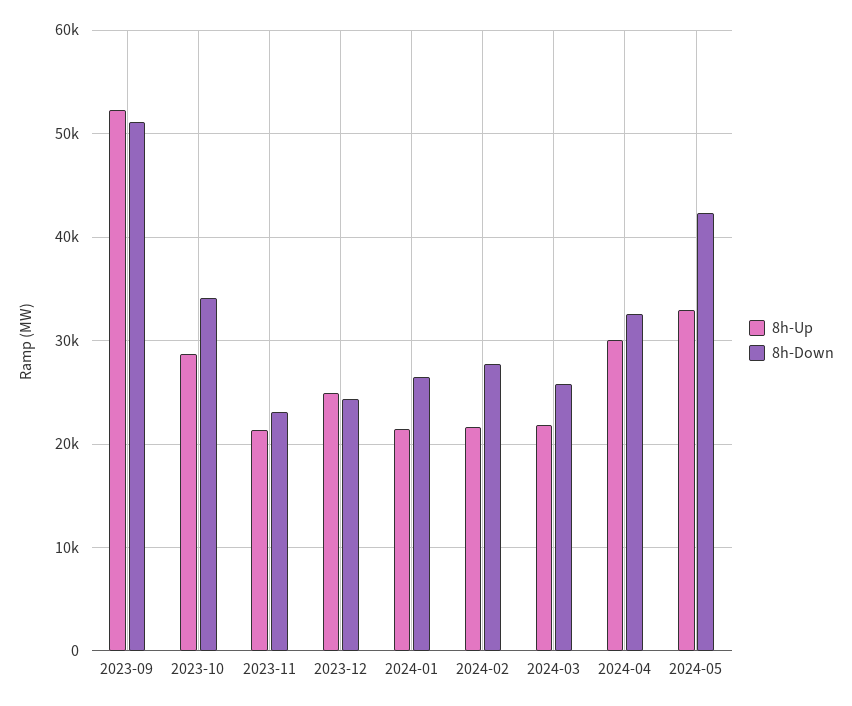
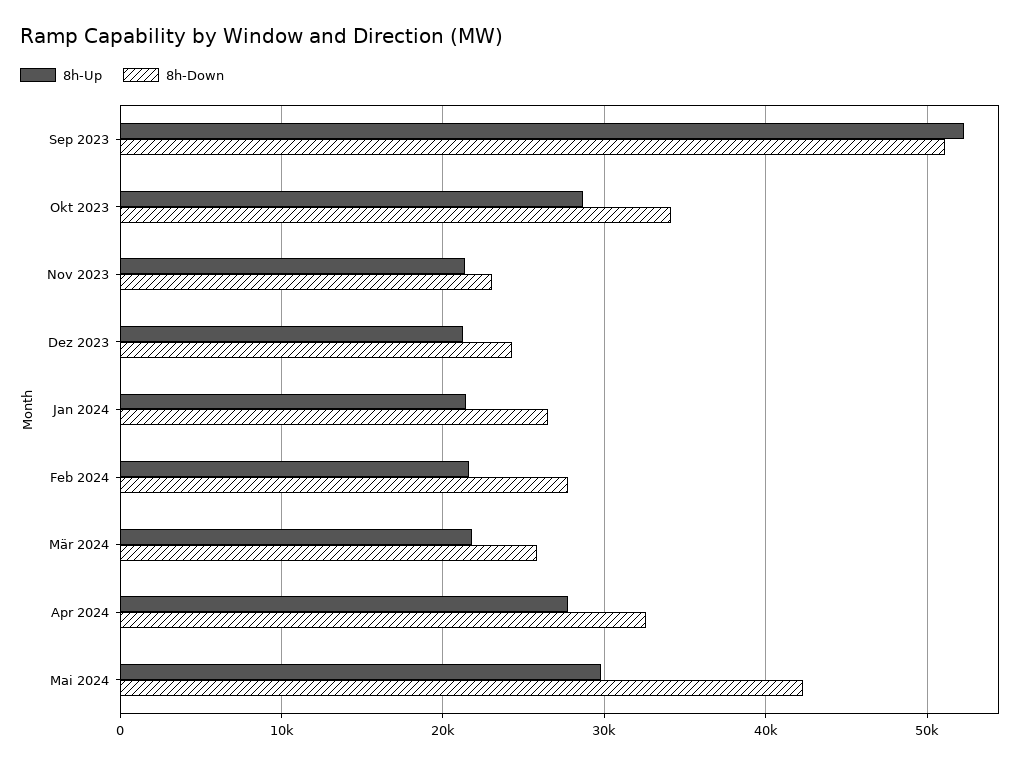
  {
    "8h-Up": {
      "2023-09": 52000,
      "2023-10": 29000,
      "2023-11": 21000,
-     "2023-12": 25000,
+     "2023-12": 21000,
      "2024-01": 21000,
      "2024-02": 22000,
      "2024-03": 22000,
-     "2024-04": 30000,
+     "2024-04": 28000,
-     "2024-05": 33000
+     "2024-05": 30000
    },
    "8h-Down": {
      "2023-09": 51000,
      "2023-10": 34000,
      "2023-11": 23000,
      "2023-12": 24000,
      "2024-01": 27000,
      "2024-02": 28000,
      "2024-03": 26000,
      "2024-04": 33000,
      "2024-05": 42000
    }
  }

